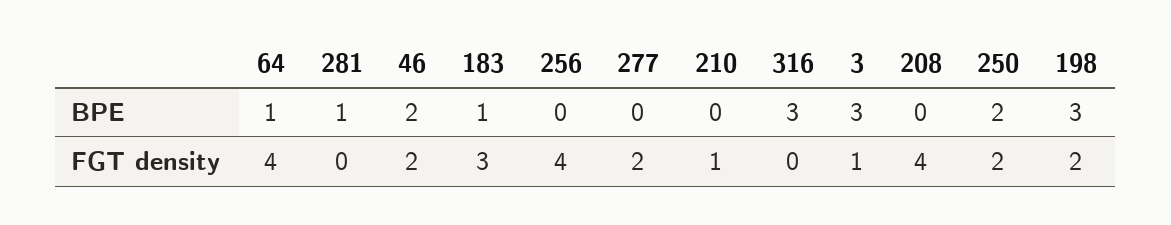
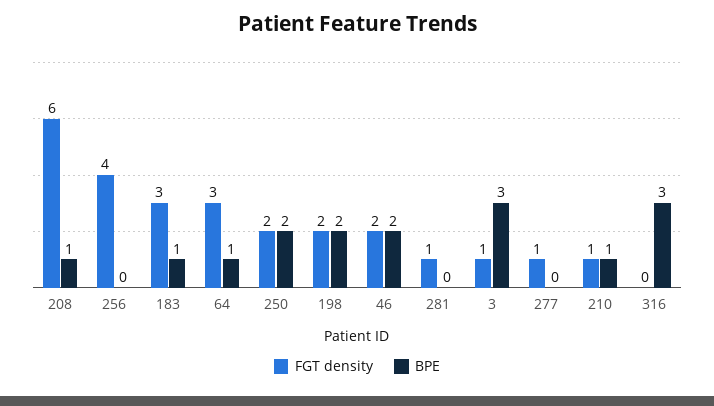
  {
    "BPE": {
      "64": 1,
-     "281": 1,
+     "281": 0,
      "46": 2,
      "183": 1,
      "256": 0,
      "277": 0,
-     "210": 0,
+     "210": 1,
      "316": 3,
      "3": 3,
-     "208": 0,
+     "208": 1,
      "250": 2,
-     "198": 3
+     "198": 2
    },
    "FGT density": {
-     "64": 4,
+     "64": 3,
-     "281": 0,
+     "281": 1,
      "46": 2,
      "183": 3,
      "256": 4,
-     "277": 2,
+     "277": 1,
      "210": 1,
      "316": 0,
      "3": 1,
-     "208": 4,
+     "208": 6,
      "250": 2,
      "198": 2
    }
  }

